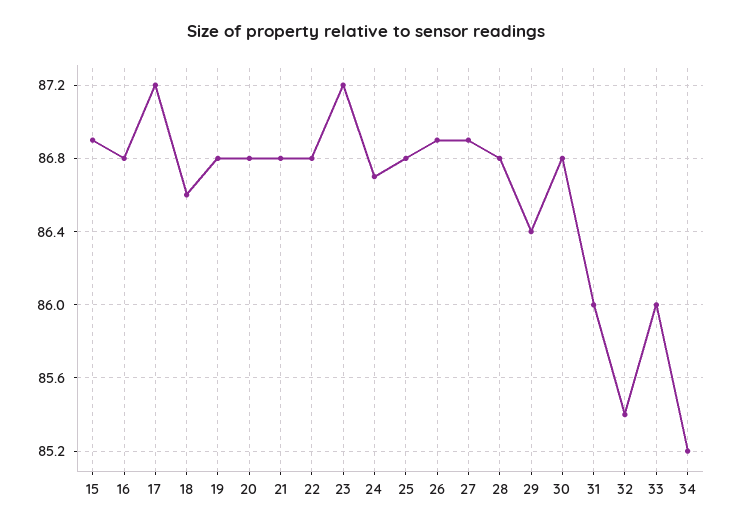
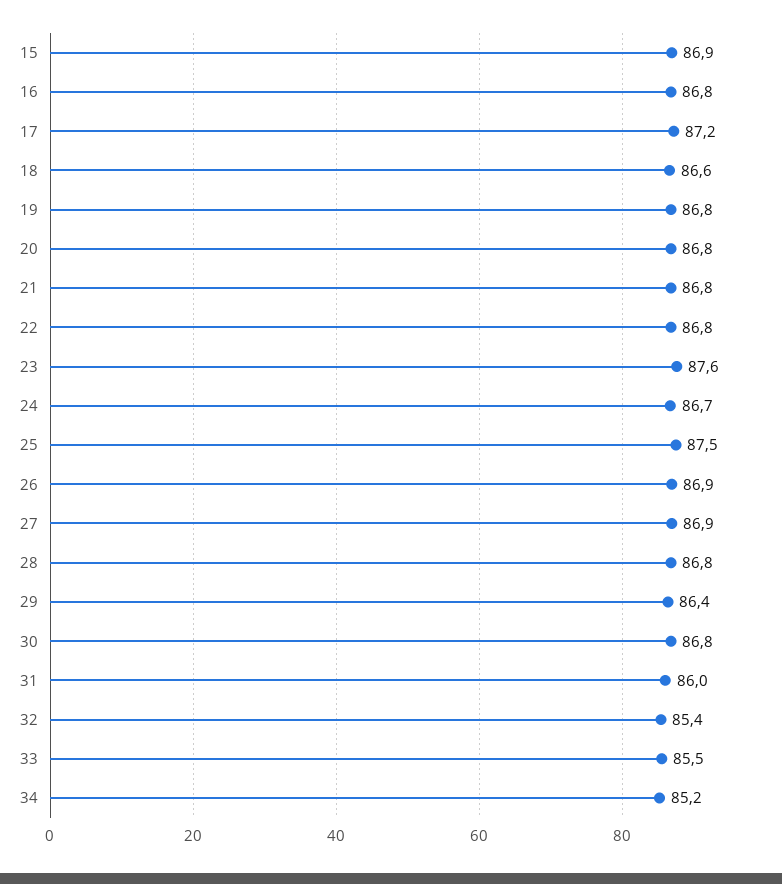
  {
    "15": 86.9,
    "16": 86.8,
    "17": 87.2,
    "18": 86.6,
    "19": 86.8,
    "20": 86.8,
    "21": 86.8,
    "22": 86.8,
-   "23": 87.2,
+   "23": 87.6,
    "24": 86.7,
-   "25": 86.8,
+   "25": 87.5,
    "26": 86.9,
    "27": 86.9,
    "28": 86.8,
    "29": 86.4,
    "30": 86.8,
    "31": 86,
    "32": 85.4,
-   "33": 86,
+   "33": 85.5,
    "34": 85.2
  }

